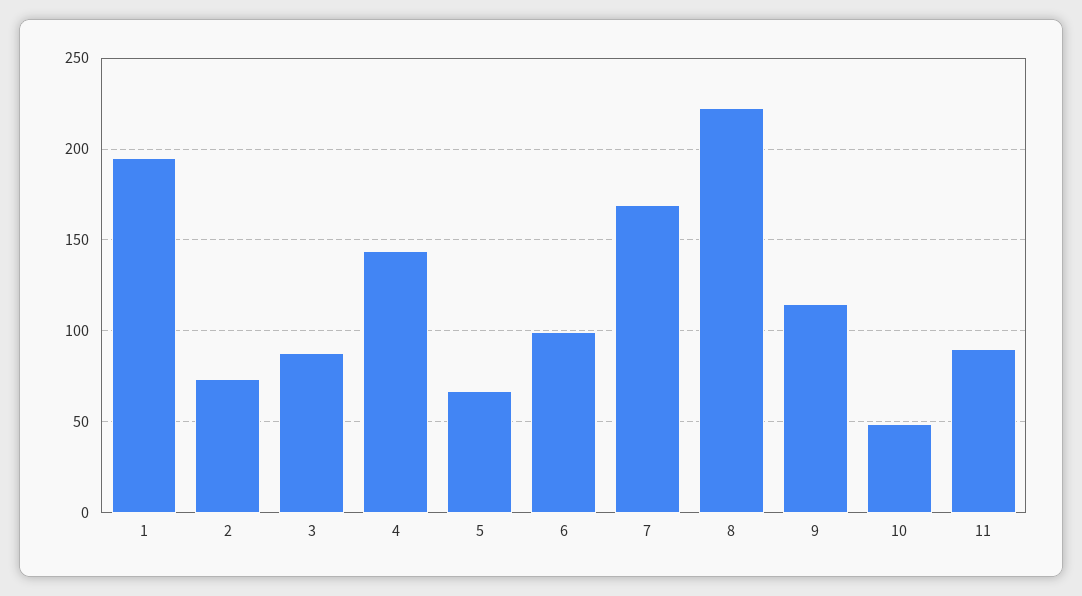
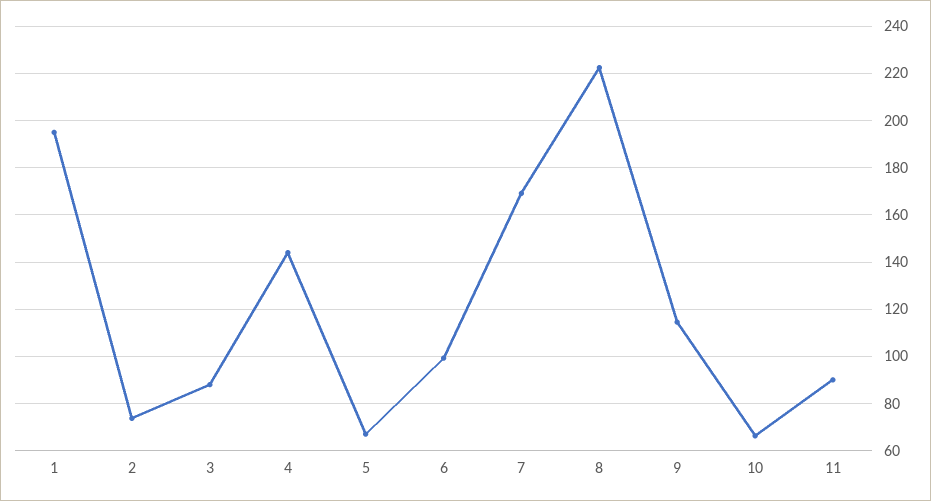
  {
    "1": 195,
    "2": 75,
    "3": 90,
    "4": 145,
    "5": 65,
    "6": 100,
    "7": 170,
    "8": 220,
    "9": 115,
-   "10": 50,
+   "10": 65,
    "11": 90
  }

